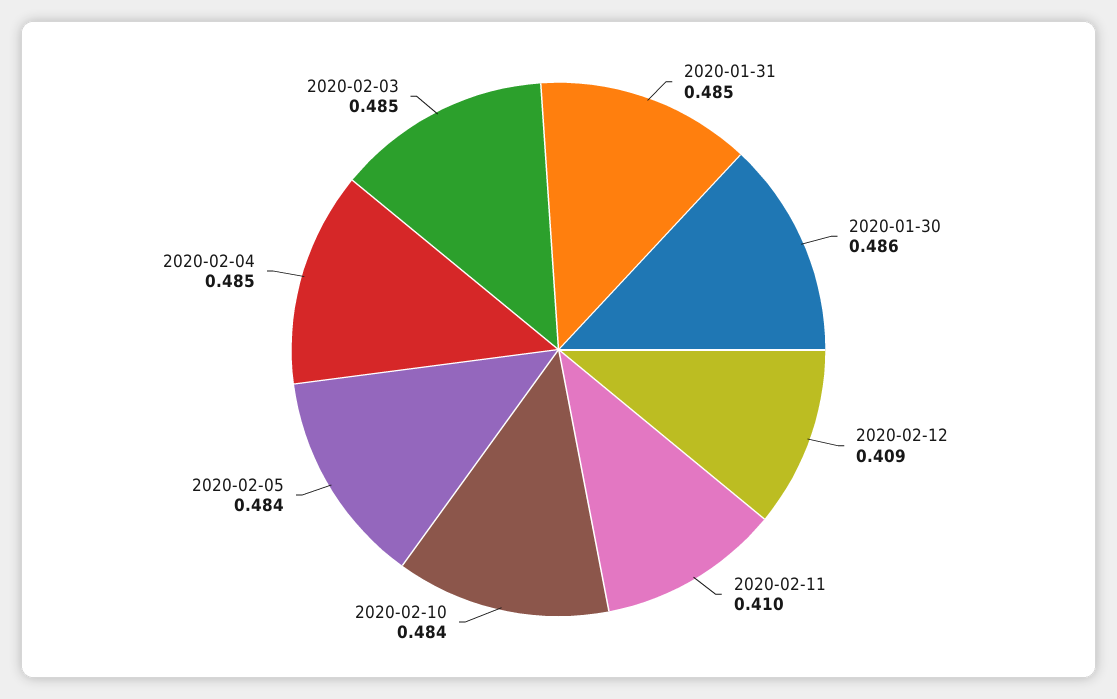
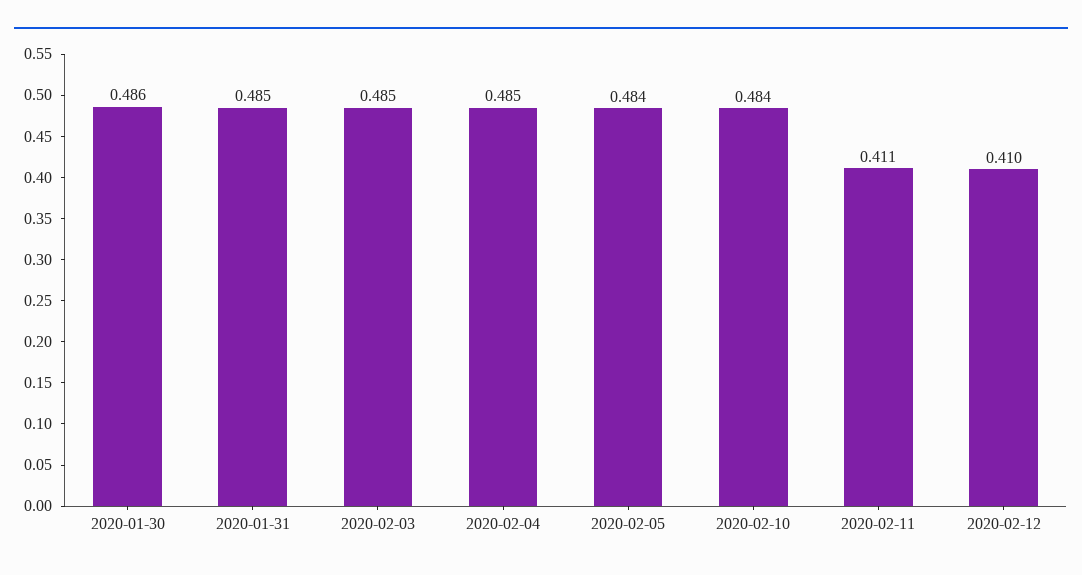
  {
    "2020-01-31": 0.485,
    "2020-01-30": 0.486,
-   "2020-02-12": 0.409,
+   "2020-02-12": 0.41,
-   "2020-02-11": 0.41,
+   "2020-02-11": 0.411,
    "2020-02-10": 0.484,
    "2020-02-05": 0.484,
    "2020-02-04": 0.485,
    "2020-02-03": 0.485
  }

